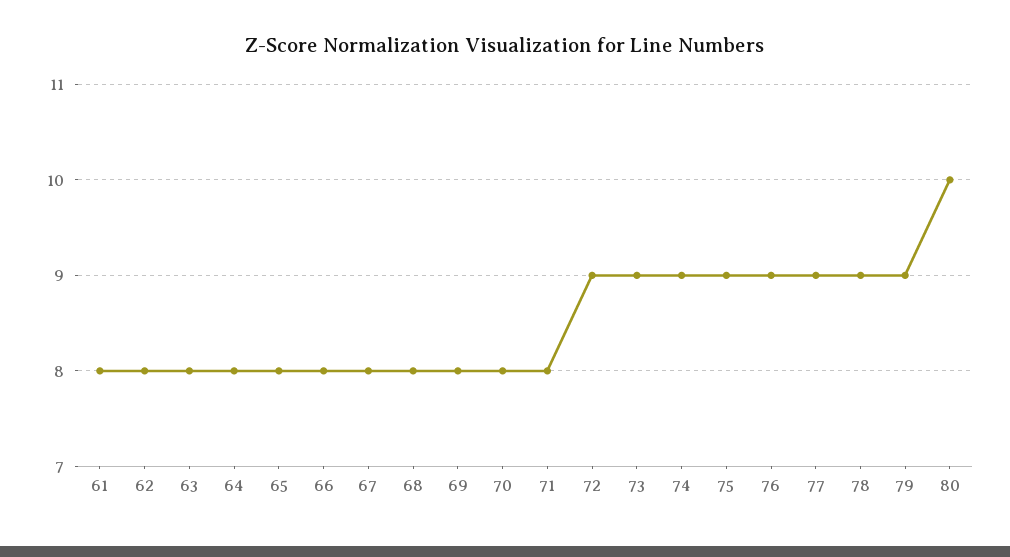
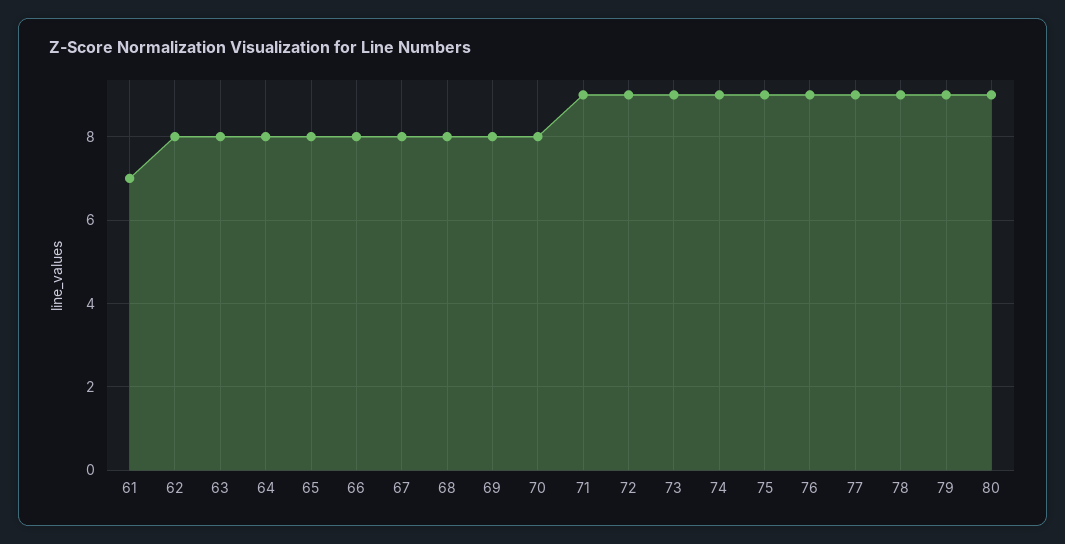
  {
-   "61": 8,
+   "61": 7,
    "62": 8,
    "63": 8,
    "64": 8,
    "65": 8,
    "66": 8,
    "67": 8,
    "68": 8,
    "69": 8,
    "70": 8,
-   "71": 8,
+   "71": 9,
    "72": 9,
    "73": 9,
    "74": 9,
    "75": 9,
    "76": 9,
    "77": 9,
    "78": 9,
    "79": 9,
-   "80": 10
+   "80": 9
  }

